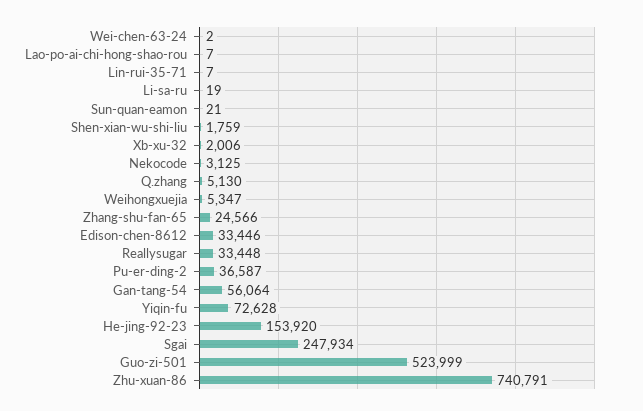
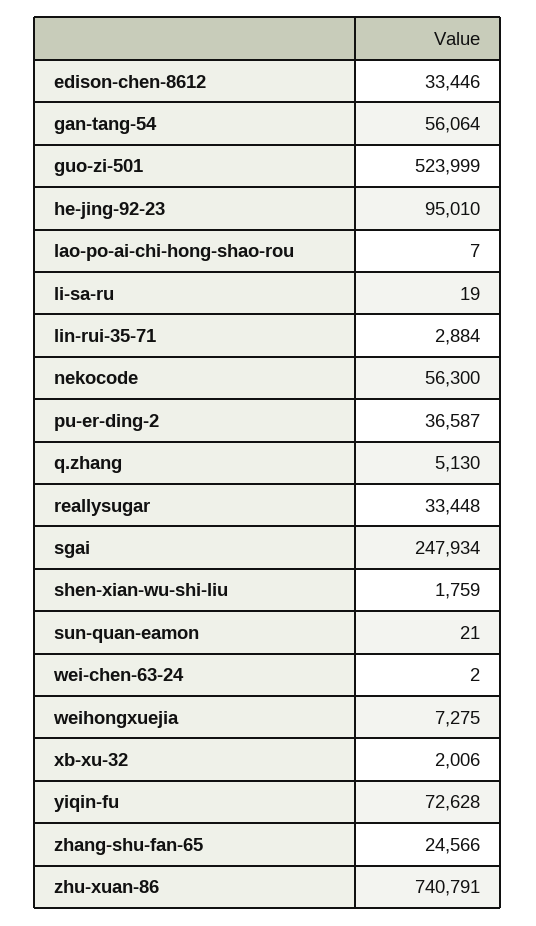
  {
    "Wei-chen-63-24": 2,
    "Lao-po-ai-chi-hong-shao-rou": 7,
-   "Lin-rui-35-71": 7,
+   "Lin-rui-35-71": 2884,
    "Li-sa-ru": 19,
    "Sun-quan-eamon": 21,
    "Shen-xian-wu-shi-liu": 1759,
    "Xb-xu-32": 2006,
-   "Nekocode": 3125,
+   "Nekocode": 56300,
    "Q.zhang": 5130,
-   "Weihongxuejia": 5347,
+   "Weihongxuejia": 7275,
    "Zhang-shu-fan-65": 24566,
    "Edison-chen-8612": 33446,
    "Reallysugar": 33448,
    "Pu-er-ding-2": 36587,
    "Gan-tang-54": 56064,
    "Yiqin-fu": 72628,
-   "He-jing-92-23": 153920,
+   "He-jing-92-23": 95010,
    "Sgai": 247934,
    "Guo-zi-501": 523999,
    "Zhu-xuan-86": 740791
  }

